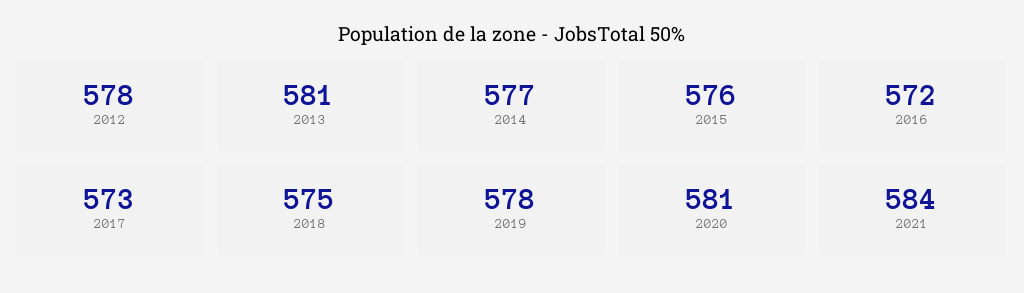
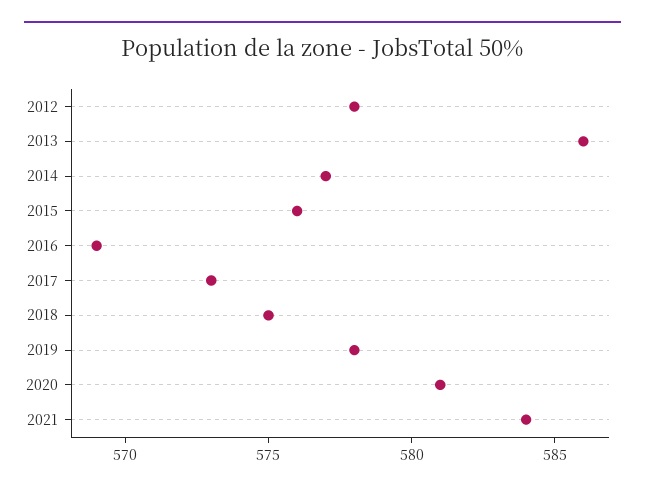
  {
    "2012": 578,
-   "2013": 581,
+   "2013": 586,
    "2014": 577,
    "2015": 576,
-   "2016": 572,
+   "2016": 569,
    "2017": 573,
    "2018": 575,
    "2019": 578,
    "2020": 581,
    "2021": 584
  }

